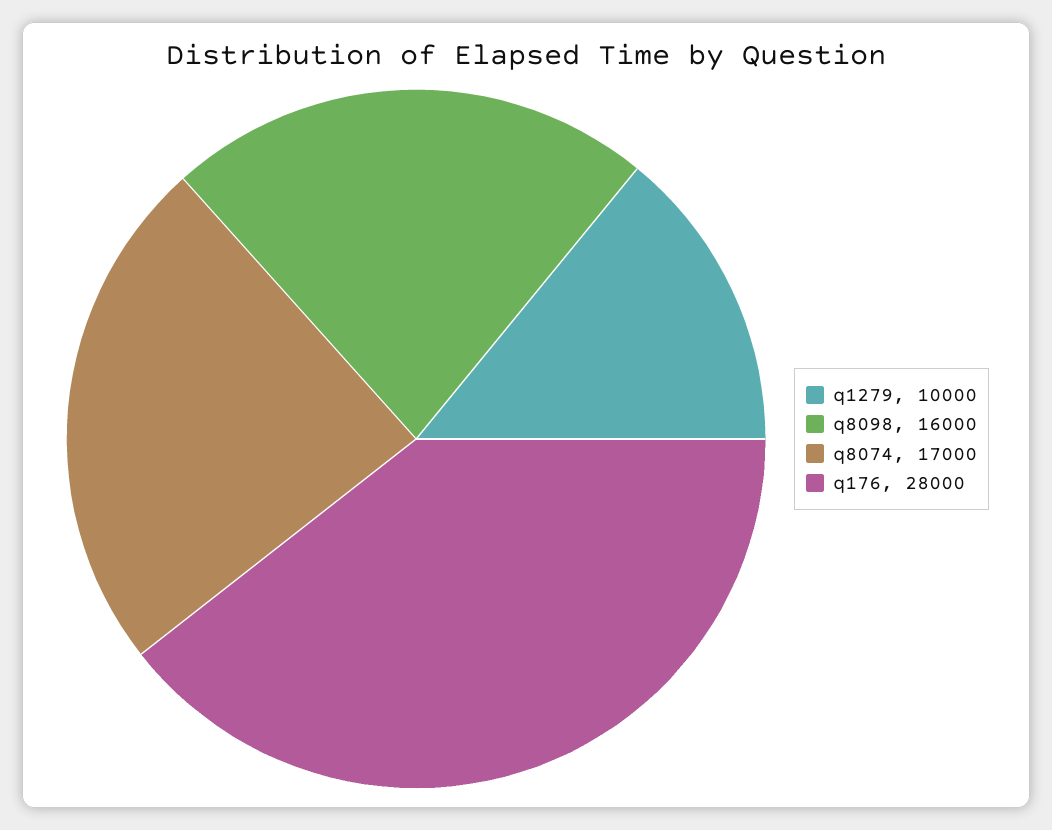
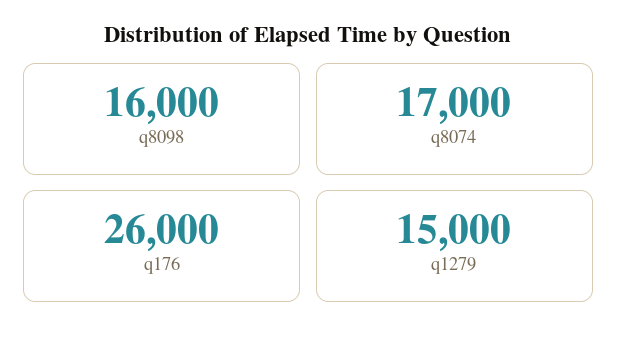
  {
-   "q1279": 10000,
+   "q1279": 15000,
    "q8098": 16000,
    "q8074": 17000,
-   "q176": 28000
+   "q176": 26000
  }

